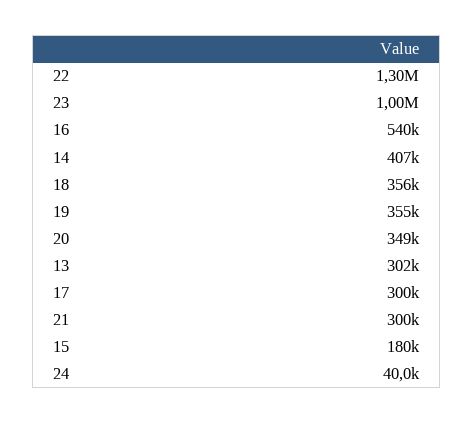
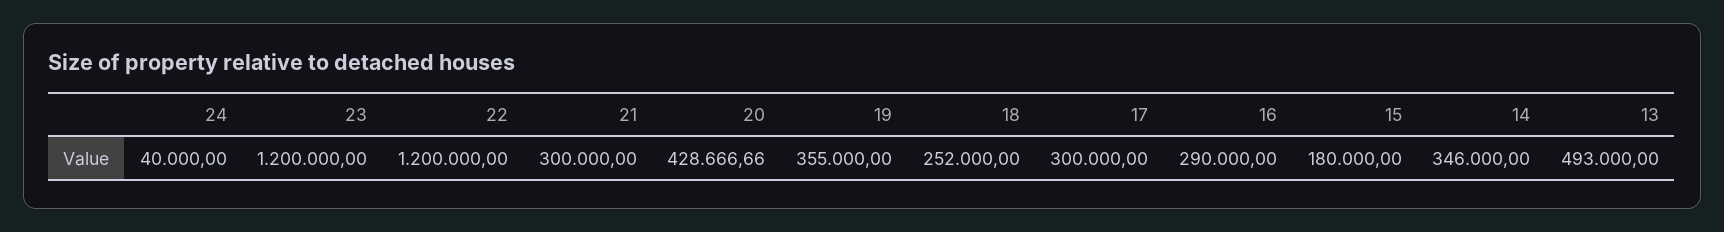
  {
-   "22": 1300000,
+   "22": 1200000,
-   "23": 1000000,
+   "23": 1200000,
-   "16": 540000,
+   "16": 290000,
-   "14": 407000,
+   "14": 346000,
-   "18": 356000,
+   "18": 252000,
    "19": 355000,
-   "20": 349000,
+   "20": 428666.66,
-   "13": 302000,
+   "13": 493000,
    "17": 300000,
    "21": 300000,
    "15": 180000,
    "24": 40000
  }

